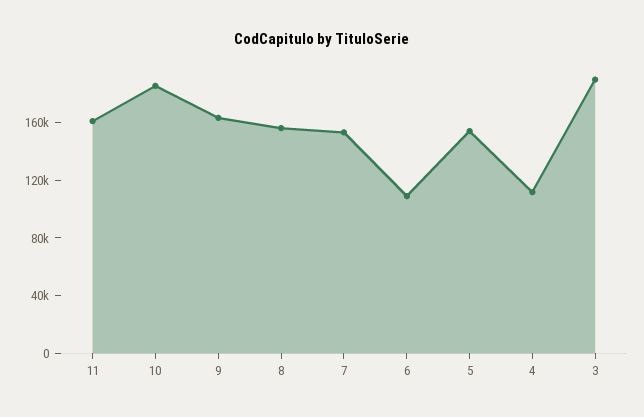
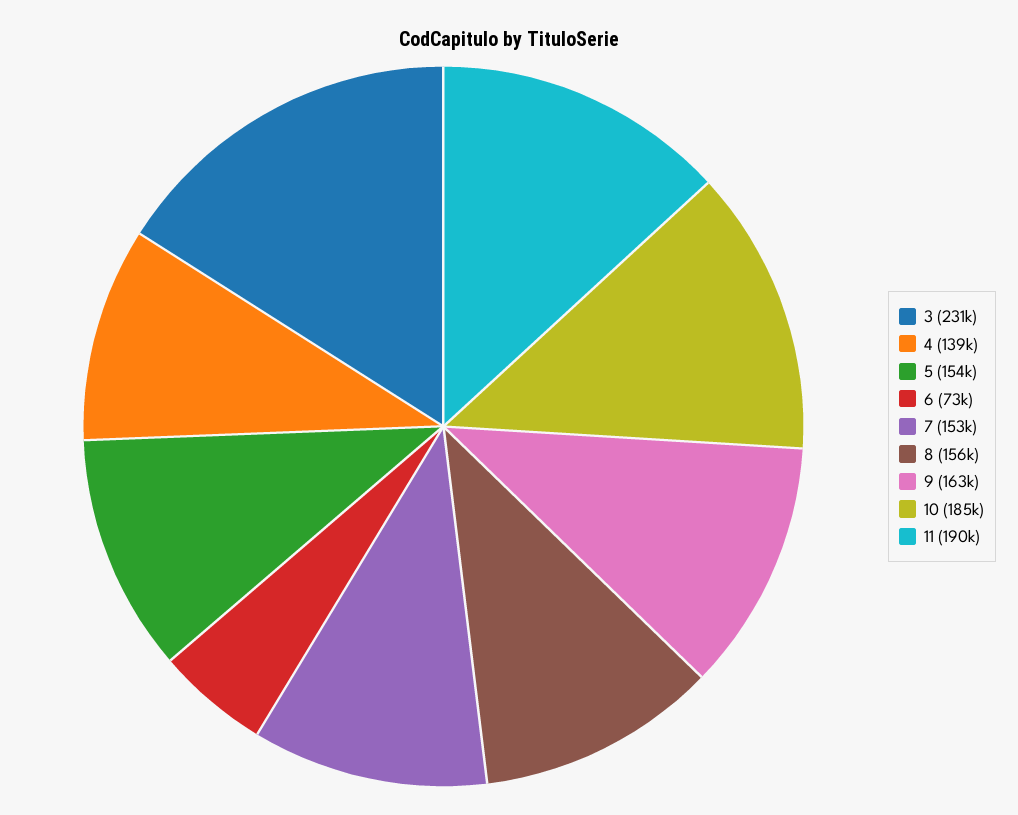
  {
-   "11": 160000,
+   "11": 190000,
    "10": 185000,
    "9": 163000,
    "8": 156000,
    "7": 153000,
-   "6": 110000,
+   "6": 73000,
    "5": 154000,
-   "4": 110000,
+   "4": 139000,
-   "3": 190000
+   "3": 231000
  }

